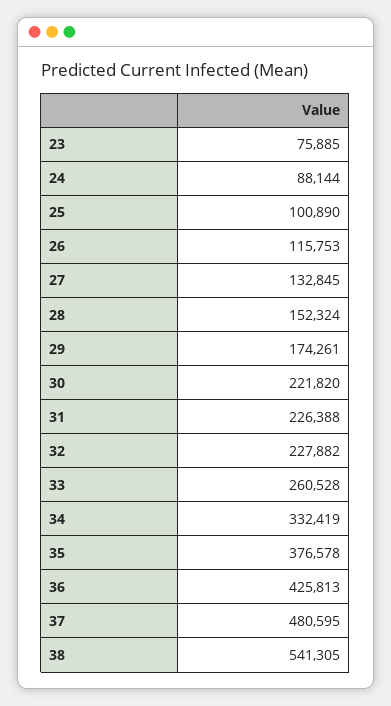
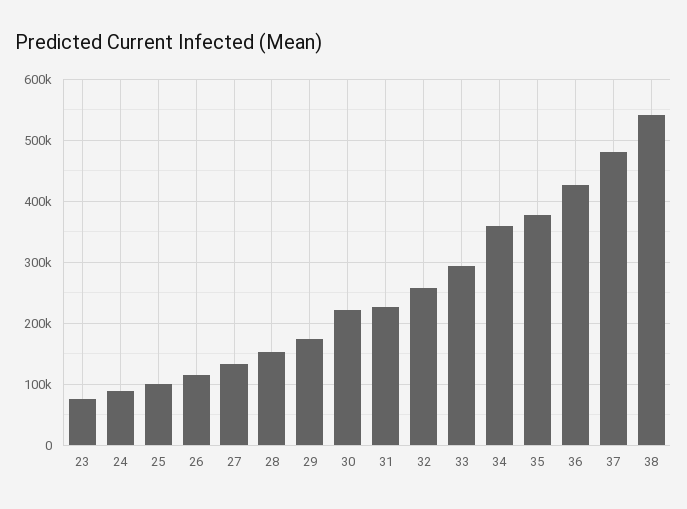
  {
    "23": 75885,
    "24": 88144,
    "25": 100890,
    "26": 115753,
    "27": 132845,
    "28": 152324,
    "29": 174261,
    "30": 221820,
    "31": 226388,
-   "32": 227882,
+   "32": 260000,
-   "33": 260528,
+   "33": 290000,
-   "34": 332419,
+   "34": 360000,
    "35": 376578,
    "36": 425813,
    "37": 480595,
    "38": 541305
  }

